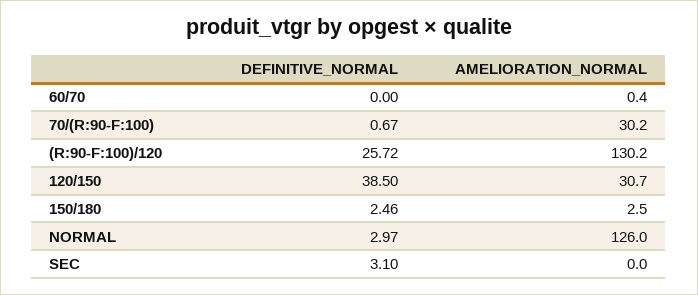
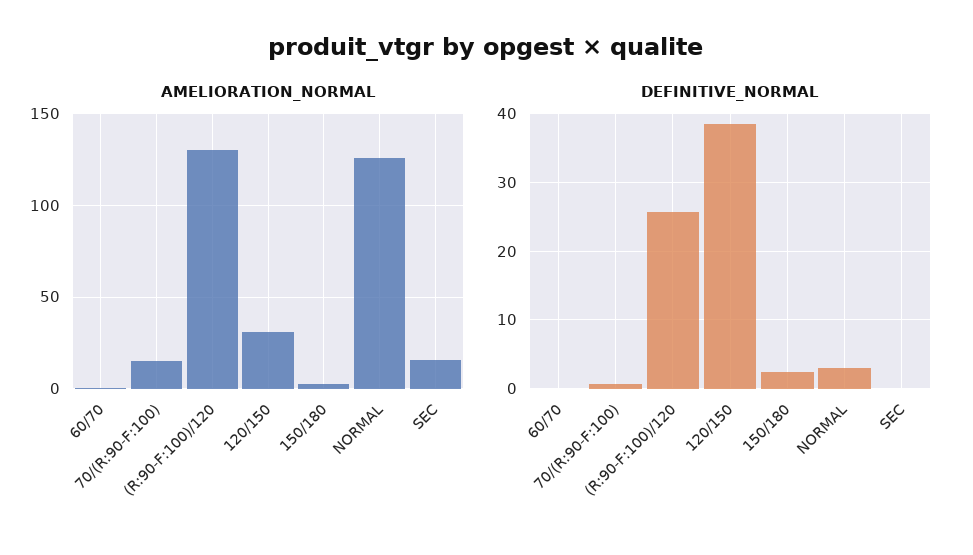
  {
    "DEFINITIVE_NORMAL": {
      "60/70": 0,
      "70/(R:90-F:100)": 0.67,
      "(R:90-F:100)/120": 25.72,
      "120/150": 38.5,
      "150/180": 2.46,
      "NORMAL": 2.97,
-     "SEC": 3.1
+     "SEC": 0
    },
    "AMELIORATION_NORMAL": {
      "60/70": 0.4,
-     "70/(R:90-F:100)": 30.2,
+     "70/(R:90-F:100)": 15,
      "(R:90-F:100)/120": 130.2,
      "120/150": 30.7,
      "150/180": 2.5,
      "NORMAL": 126,
-     "SEC": 0
+     "SEC": 15
    }
  }

